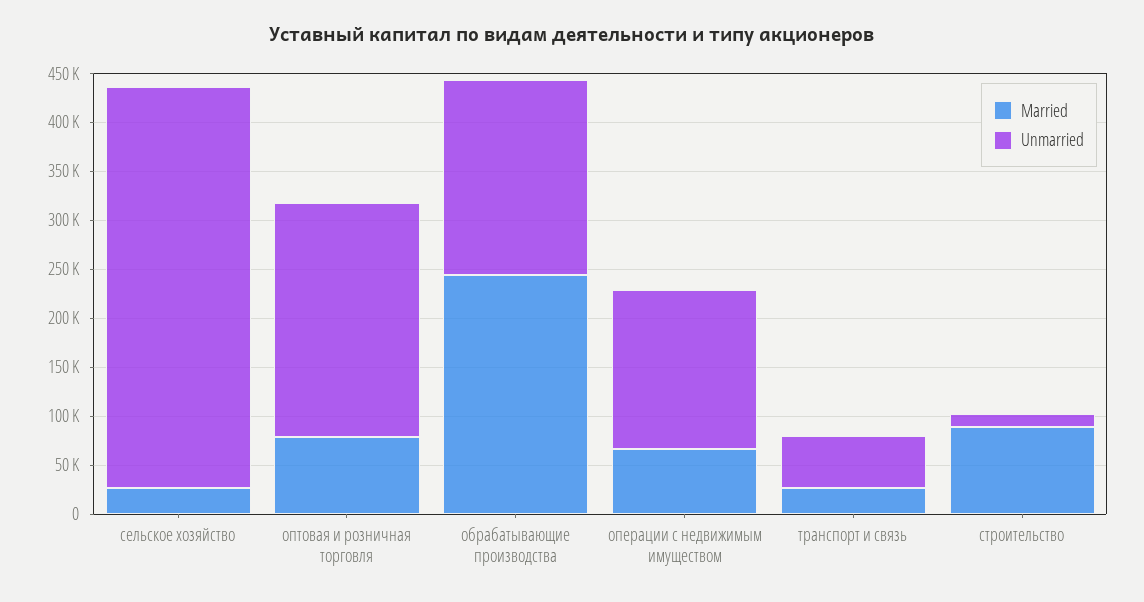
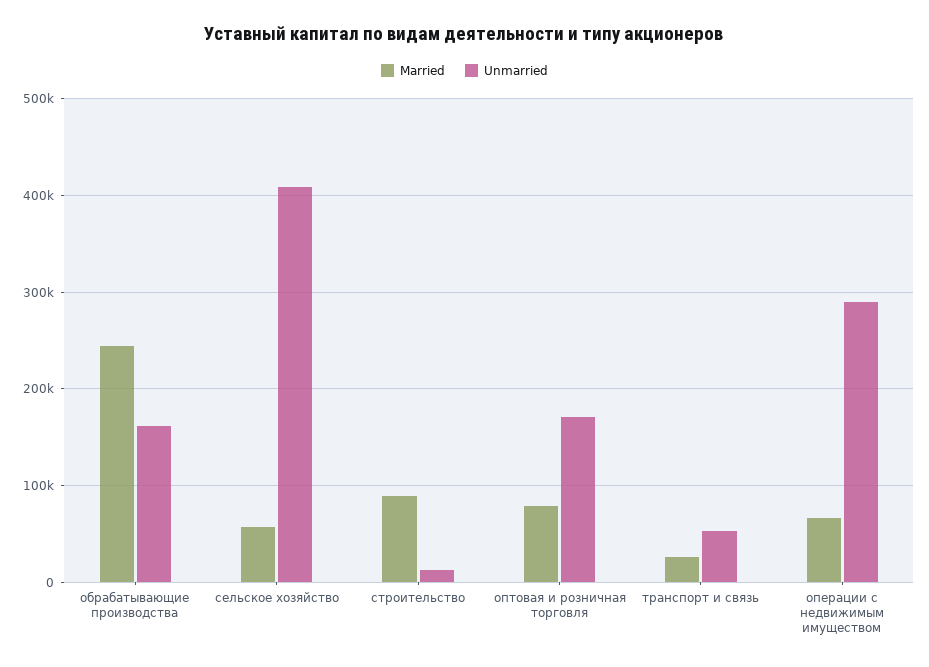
  {
    "Married": {
-     "сельское хозяйство": 30000,
+     "сельское хозяйство": 60000,
      "оптовая и розничная торговля": 80000,
      "обрабатывающие производства": 240000,
      "операции с недвижимым имуществом": 70000,
      "транспорт и связь": 30000,
      "строительство": 90000
    },
    "Unmarried": {
      "сельское хозяйство": 410000,
-     "оптовая и розничная торговля": 240000,
+     "оптовая и розничная торговля": 170000,
-     "обрабатывающие производства": 200000,
+     "обрабатывающие производства": 160000,
-     "операции с недвижимым имуществом": 160000,
+     "операции с недвижимым имуществом": 290000,
      "транспорт и связь": 50000,
      "строительство": 10000
    }
  }

